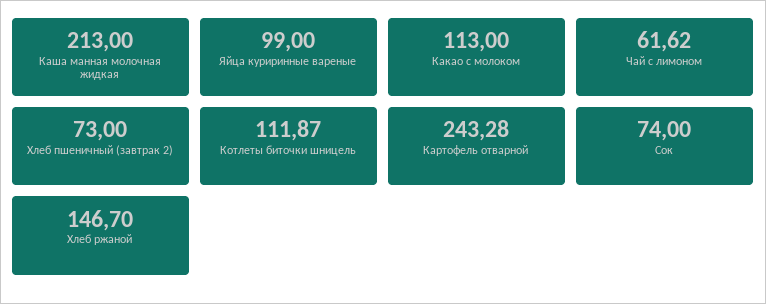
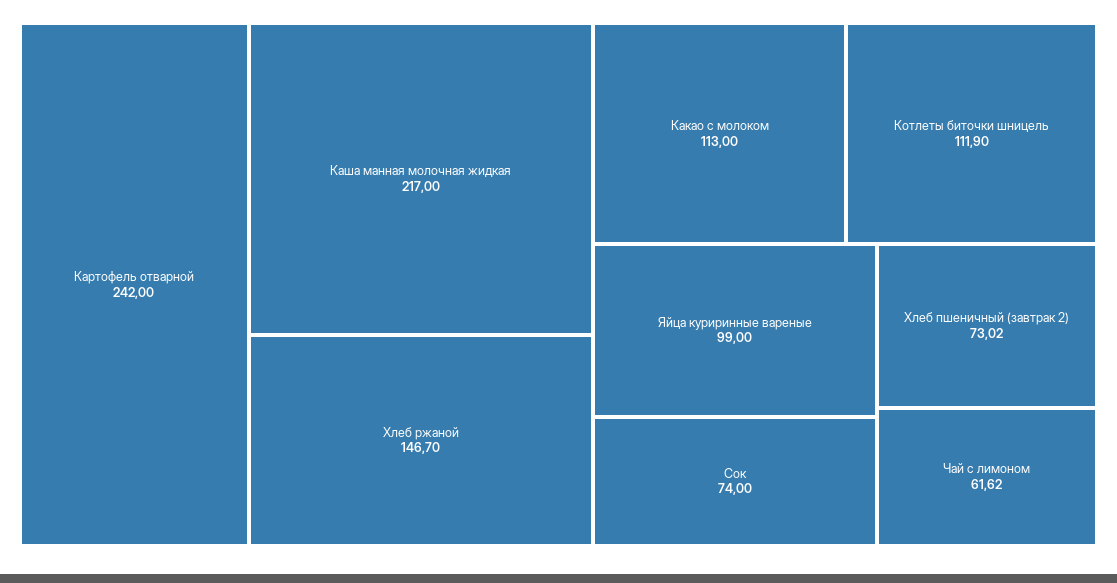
  {
-   "Каша манная молочная жидкая": 213,
+   "Каша манная молочная жидкая": 217,
    "Яйца куриринные вареные": 99,
    "Какао с молоком": 113,
    "Чай с лимоном": 61.62,
-   "Хлеб пшеничный (завтрак 2)": 73,
+   "Хлеб пшеничный (завтрак 2)": 73.02,
-   "Котлеты биточки шницель": 111.87,
+   "Котлеты биточки шницель": 111.9,
-   "Картофель отварной": 243.28,
+   "Картофель отварной": 242,
    "Сок": 74,
    "Хлеб ржаной": 146.7
  }

